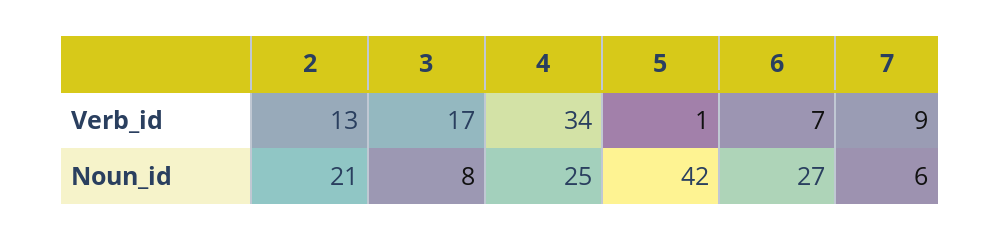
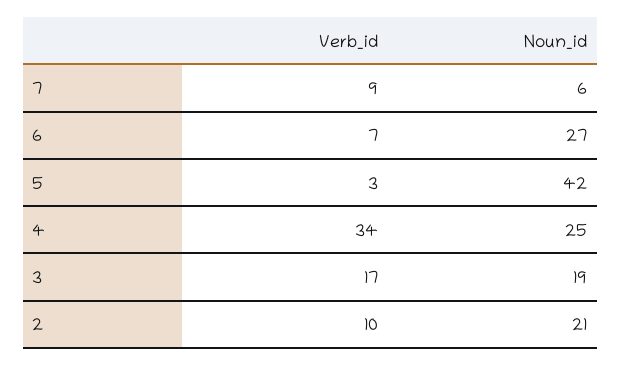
  {
    "2": {
-     "Verb_id": 13,
+     "Verb_id": 10,
      "Noun_id": 21
    },
    "3": {
      "Verb_id": 17,
-     "Noun_id": 8
+     "Noun_id": 19
    },
    "4": {
      "Verb_id": 34,
      "Noun_id": 25
    },
    "5": {
-     "Verb_id": 1,
+     "Verb_id": 3,
      "Noun_id": 42
    },
    "6": {
      "Verb_id": 7,
      "Noun_id": 27
    },
    "7": {
      "Verb_id": 9,
      "Noun_id": 6
    }
  }

